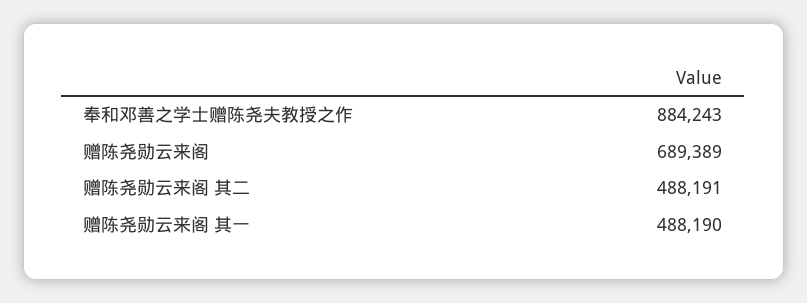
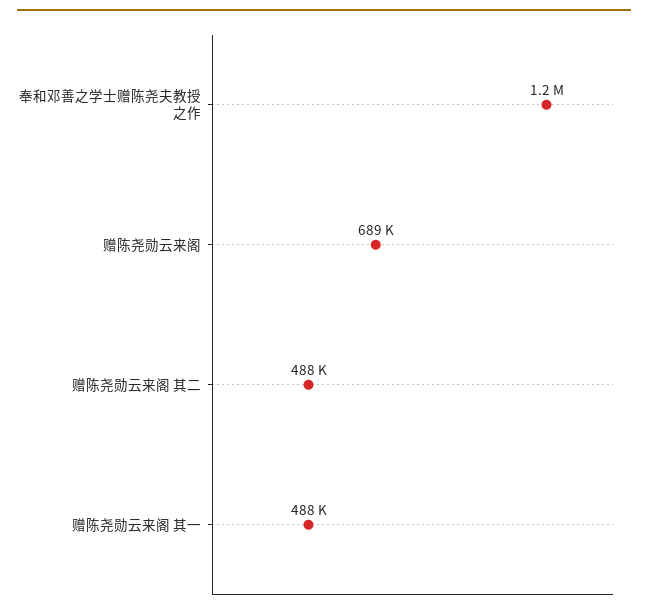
  {
-   "奉和邓善之学士赠陈尧夫教授之作": 884243,
+   "奉和邓善之学士赠陈尧夫教授之作": 1200000,
    "赠陈尧勋云来阁": 689389,
    "赠陈尧勋云来阁 其二": 488191,
    "赠陈尧勋云来阁 其一": 488190
  }

